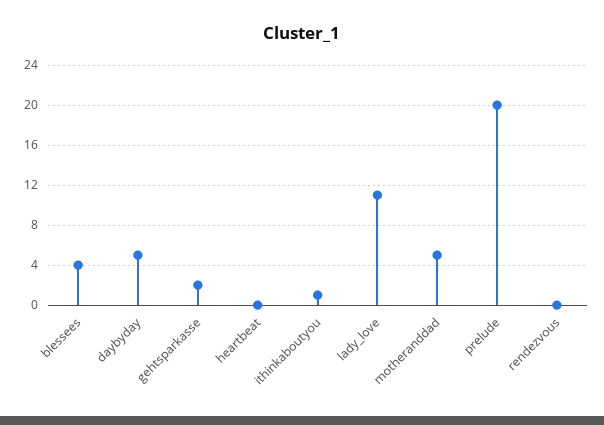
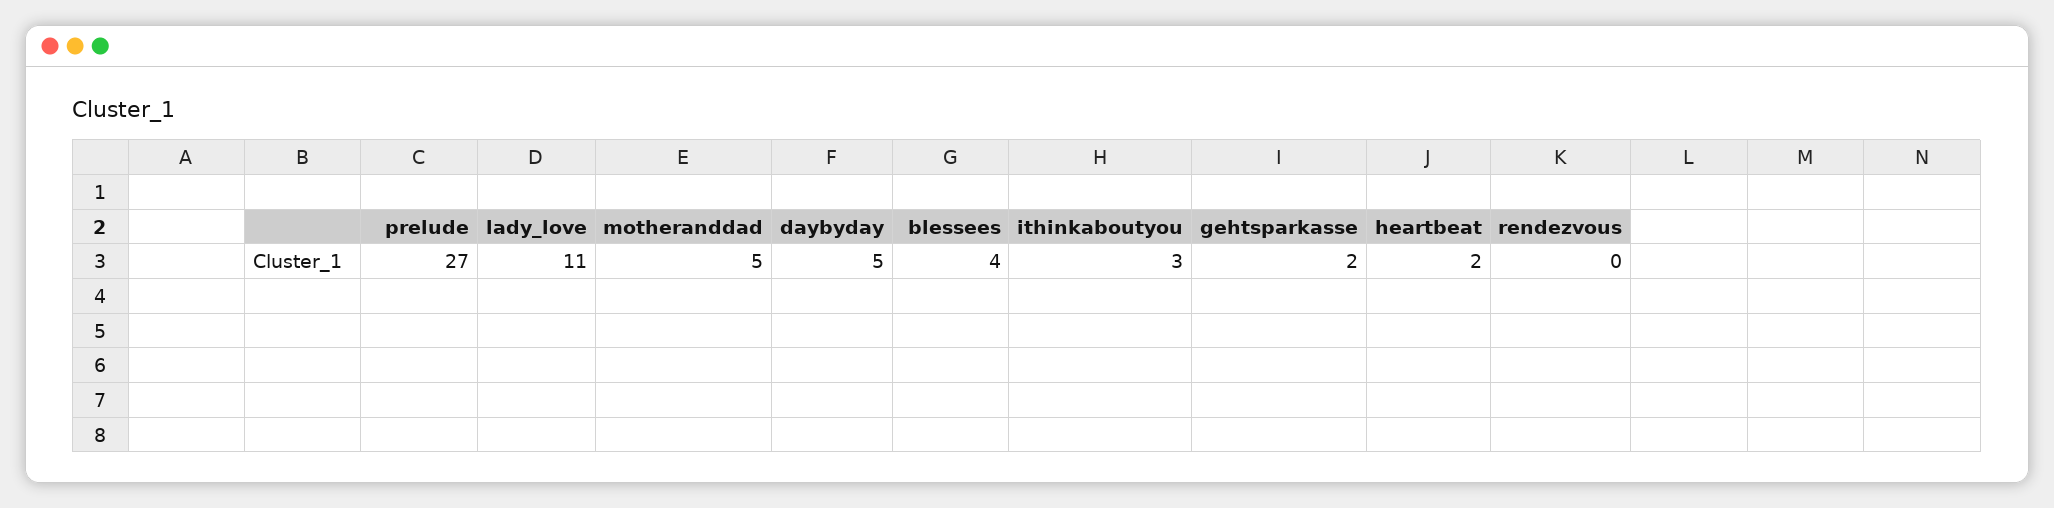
  {
    "blessees": 4,
    "daybyday": 5,
    "gehtsparkasse": 2,
-   "heartbeat": 0,
+   "heartbeat": 2,
-   "ithinkaboutyou": 1,
+   "ithinkaboutyou": 3,
    "lady_love": 11,
    "motheranddad": 5,
-   "prelude": 20,
+   "prelude": 27,
    "rendezvous": 0
  }

